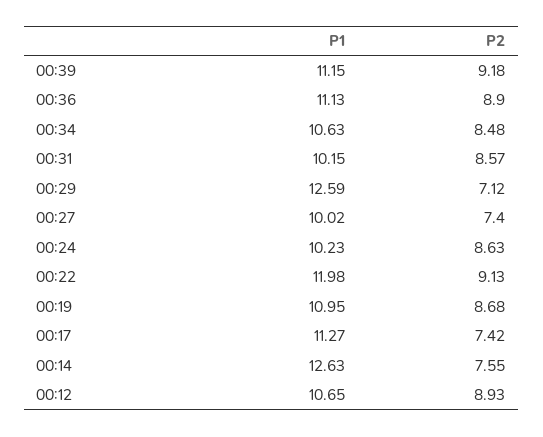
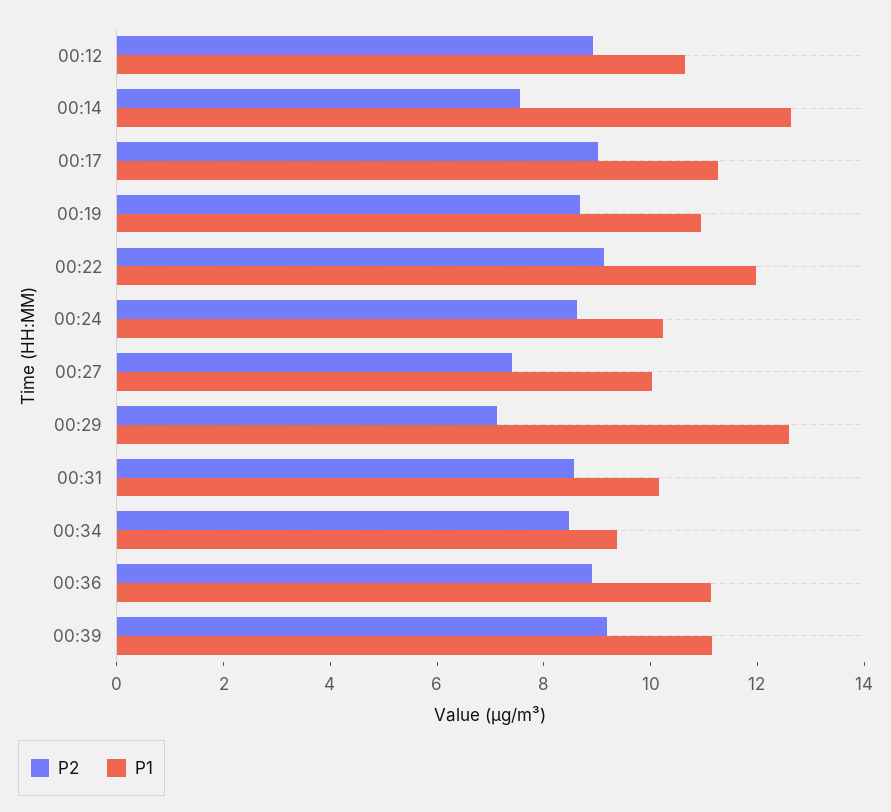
  {
    "P1": {
      "00:39": 11.15,
      "00:36": 11.13,
-     "00:34": 10.63,
+     "00:34": 9.5,
      "00:31": 10.15,
      "00:29": 12.59,
      "00:27": 10.02,
      "00:24": 10.23,
      "00:22": 11.98,
      "00:19": 10.95,
      "00:17": 11.27,
      "00:14": 12.63,
      "00:12": 10.65
    },
    "P2": {
      "00:39": 9.18,
      "00:36": 8.9,
      "00:34": 8.48,
      "00:31": 8.57,
      "00:29": 7.12,
      "00:27": 7.4,
      "00:24": 8.63,
      "00:22": 9.13,
      "00:19": 8.68,
-     "00:17": 7.42,
+     "00:17": 9,
      "00:14": 7.55,
      "00:12": 8.93
    }
  }

